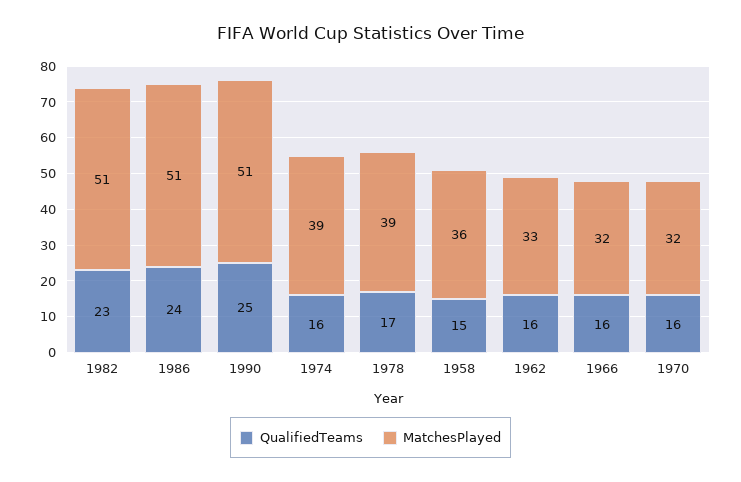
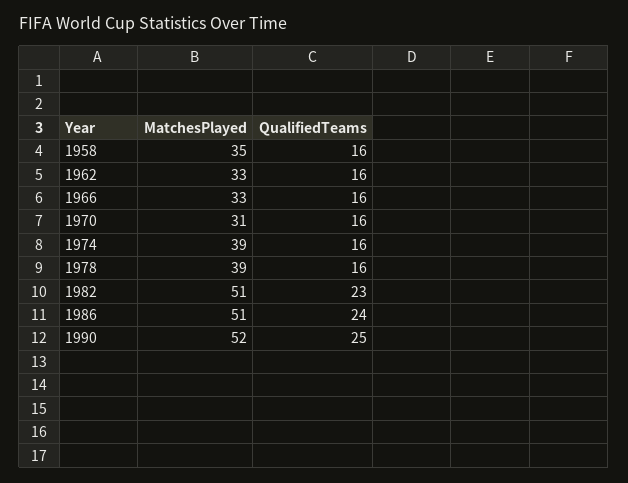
  {
    "QualifiedTeams": {
      "1982": 23,
      "1986": 24,
      "1990": 25,
      "1974": 16,
-     "1978": 17,
+     "1978": 16,
-     "1958": 15,
+     "1958": 16,
      "1962": 16,
      "1966": 16,
      "1970": 16
    },
    "MatchesPlayed": {
      "1982": 51,
      "1986": 51,
-     "1990": 51,
+     "1990": 52,
      "1974": 39,
      "1978": 39,
-     "1958": 36,
+     "1958": 35,
      "1962": 33,
-     "1966": 32,
+     "1966": 33,
-     "1970": 32
+     "1970": 31
    }
  }

